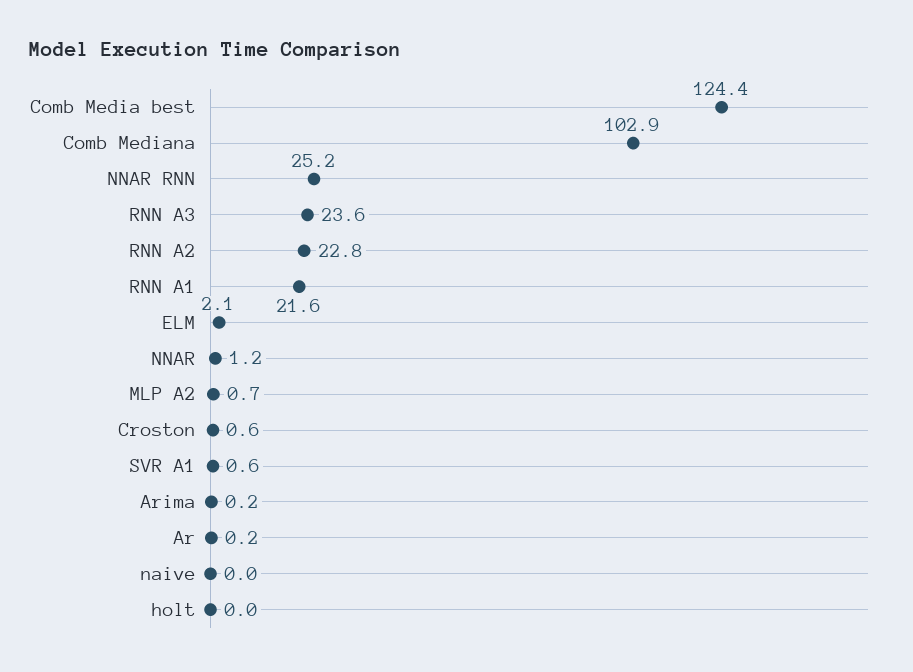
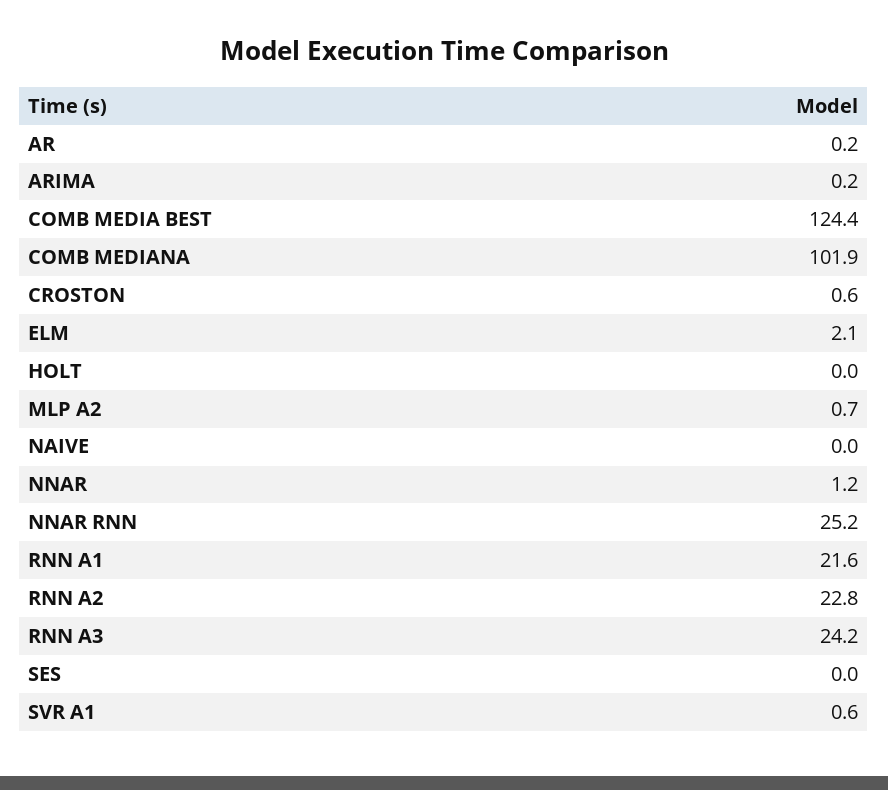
  {
    "Comb Media best": 124.4,
-   "Comb Mediana": 102.9,
+   "Comb Mediana": 101.9,
    "NNAR RNN": 25.2,
-   "RNN A3": 23.6,
+   "RNN A3": 24.2,
    "RNN A2": 22.8,
    "RNN A1": 21.6,
    "ELM": 2.1,
    "NNAR": 1.2,
    "MLP A2": 0.7,
    "Croston": 0.6,
    "SVR A1": 0.6,
    "Arima": 0.2,
    "Ar": 0.2,
    "naive": 0,
-   "holt": 0
+   "holt": 0,
+   "SES": 0
  }

